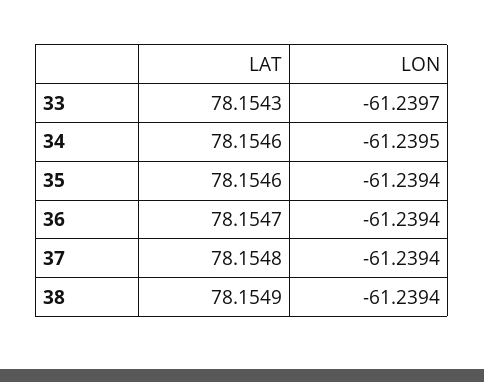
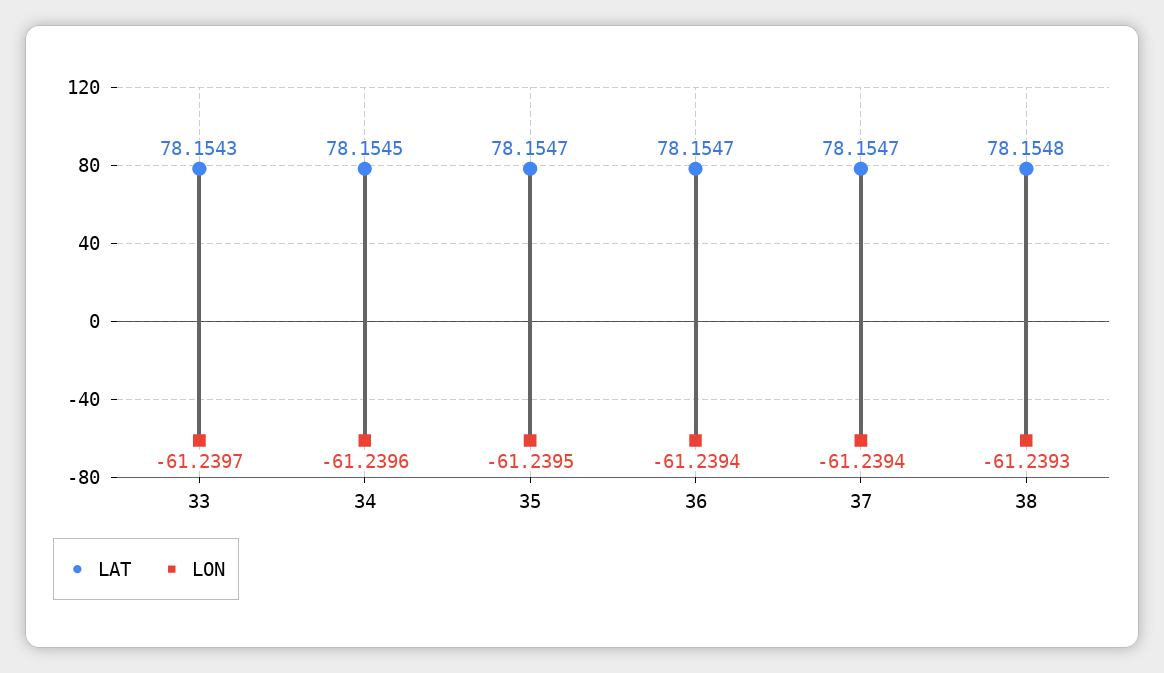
  {
    "LAT": {
      "33": 78.1543,
-     "34": 78.1546,
+     "34": 78.1545,
-     "35": 78.1546,
+     "35": 78.1547,
      "36": 78.1547,
-     "37": 78.1548,
+     "37": 78.1547,
-     "38": 78.1549
+     "38": 78.1548
    },
    "LON": {
      "33": -61.2397,
-     "34": -61.2395,
+     "34": -61.2396,
-     "35": -61.2394,
+     "35": -61.2395,
      "36": -61.2394,
      "37": -61.2394,
-     "38": -61.2394
+     "38": -61.2393
    }
  }

